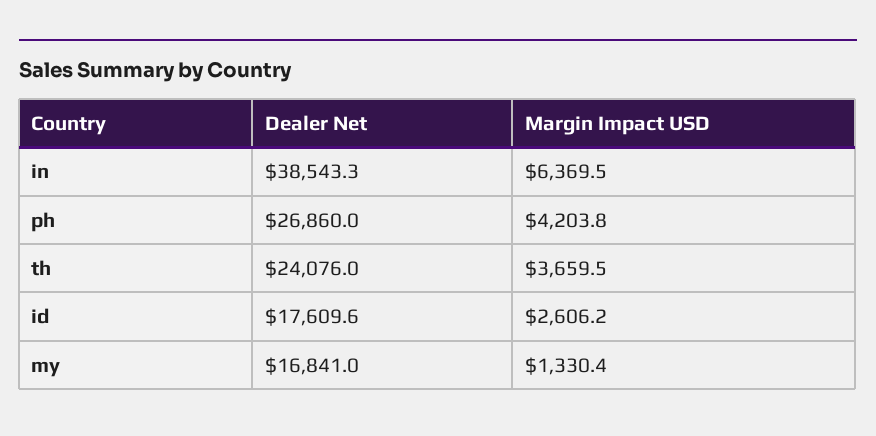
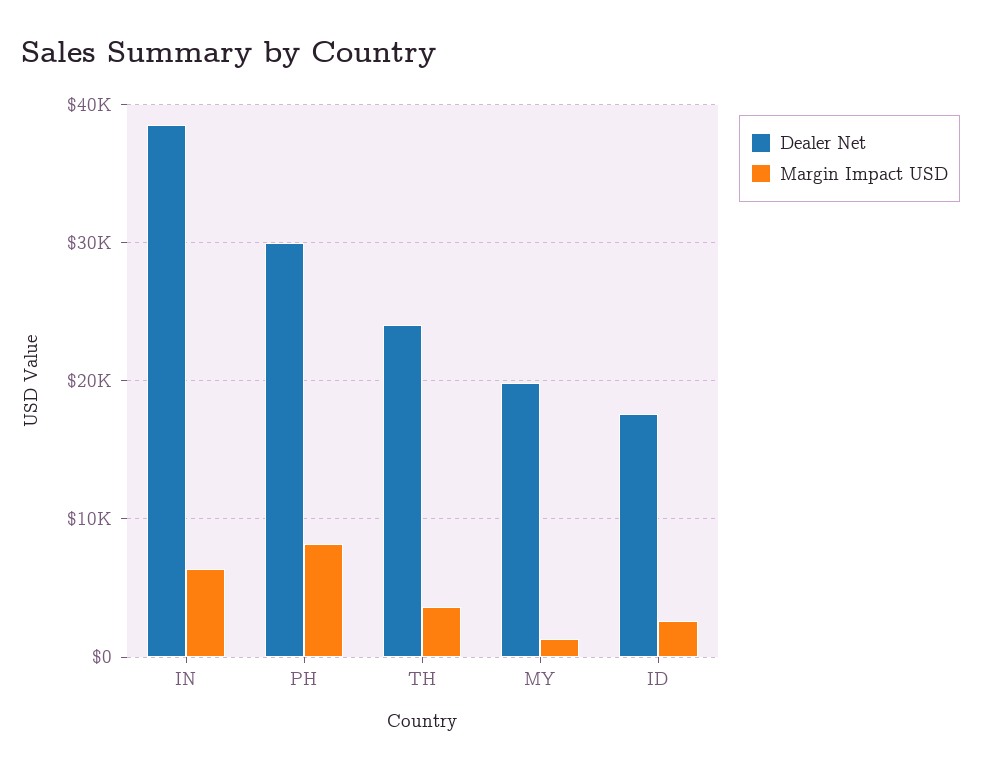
  {
    "Dealer Net": {
      "in": 38543.3,
-     "ph": 26860,
+     "ph": 30000,
      "th": 24076,
      "id": 17609.6,
-     "my": 16841
+     "my": 20000
    },
    "Margin Impact USD": {
      "in": 6369.5,
-     "ph": 4203.8,
+     "ph": 8000,
      "th": 3659.5,
      "id": 2606.2,
      "my": 1330.4
    }
  }

